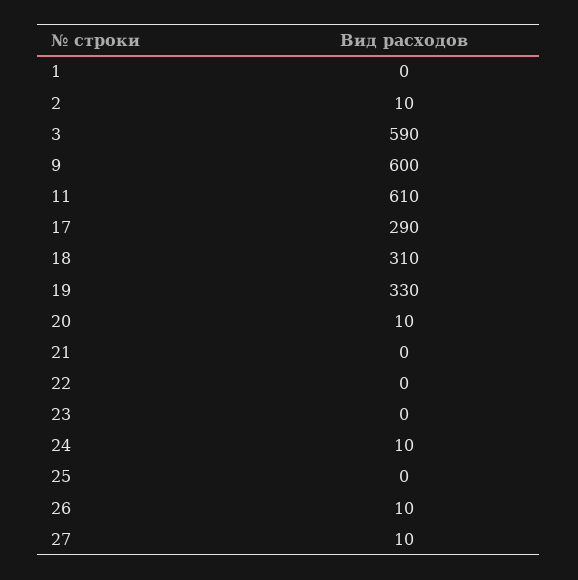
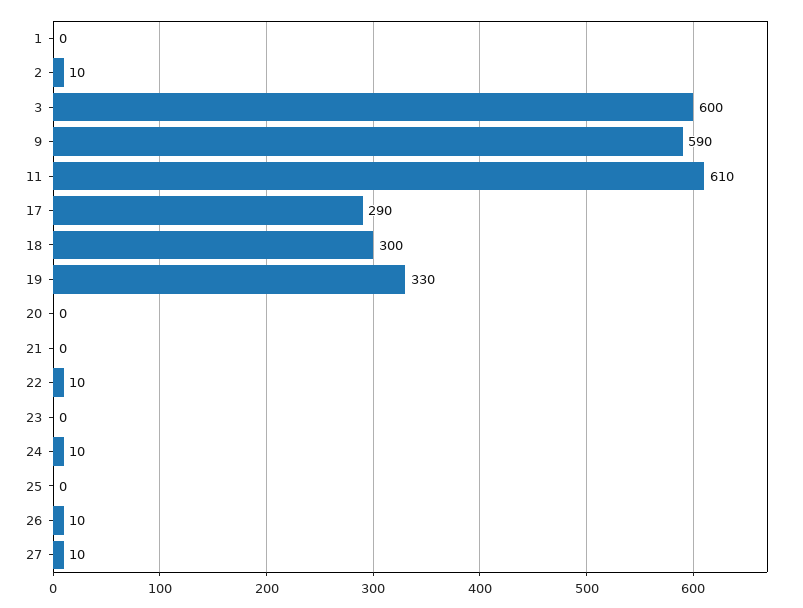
  {
    "1": 0,
    "2": 10,
-   "3": 590,
+   "3": 600,
-   "9": 600,
+   "9": 590,
    "11": 610,
    "17": 290,
-   "18": 310,
+   "18": 300,
    "19": 330,
-   "20": 10,
+   "20": 0,
    "21": 0,
-   "22": 0,
+   "22": 10,
    "23": 0,
    "24": 10,
    "25": 0,
    "26": 10,
    "27": 10
  }

